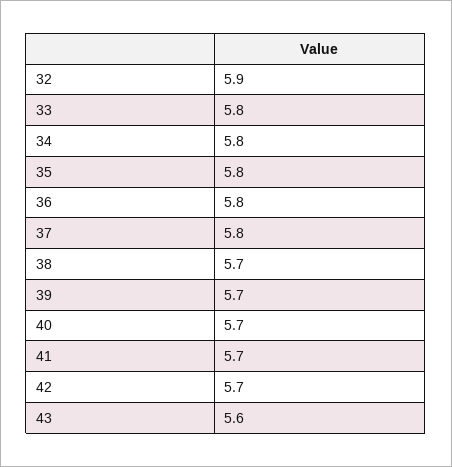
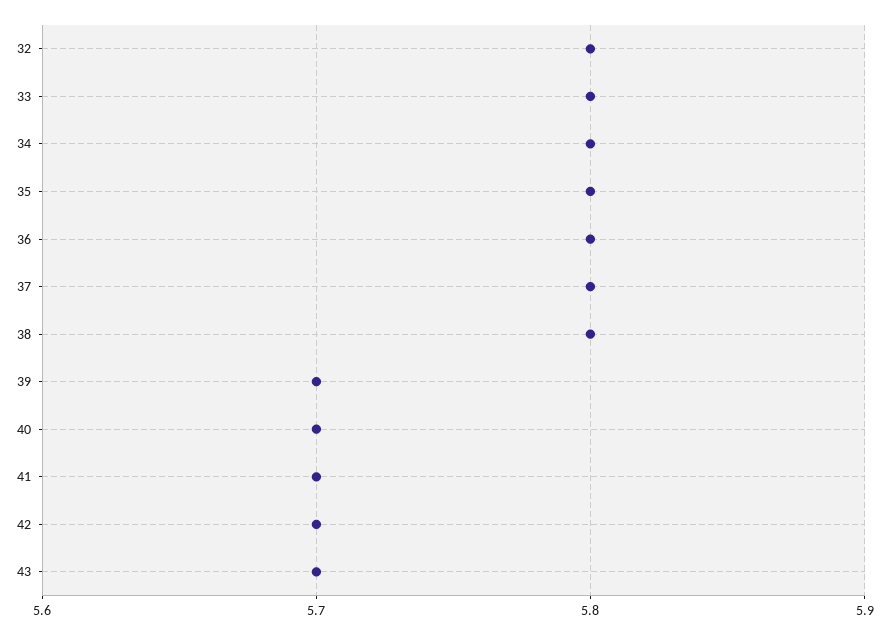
  {
-   "32": 5.9,
+   "32": 5.8,
    "33": 5.8,
    "34": 5.8,
    "35": 5.8,
    "36": 5.8,
    "37": 5.8,
-   "38": 5.7,
+   "38": 5.8,
    "39": 5.7,
    "40": 5.7,
    "41": 5.7,
    "42": 5.7,
-   "43": 5.6
+   "43": 5.7
  }

